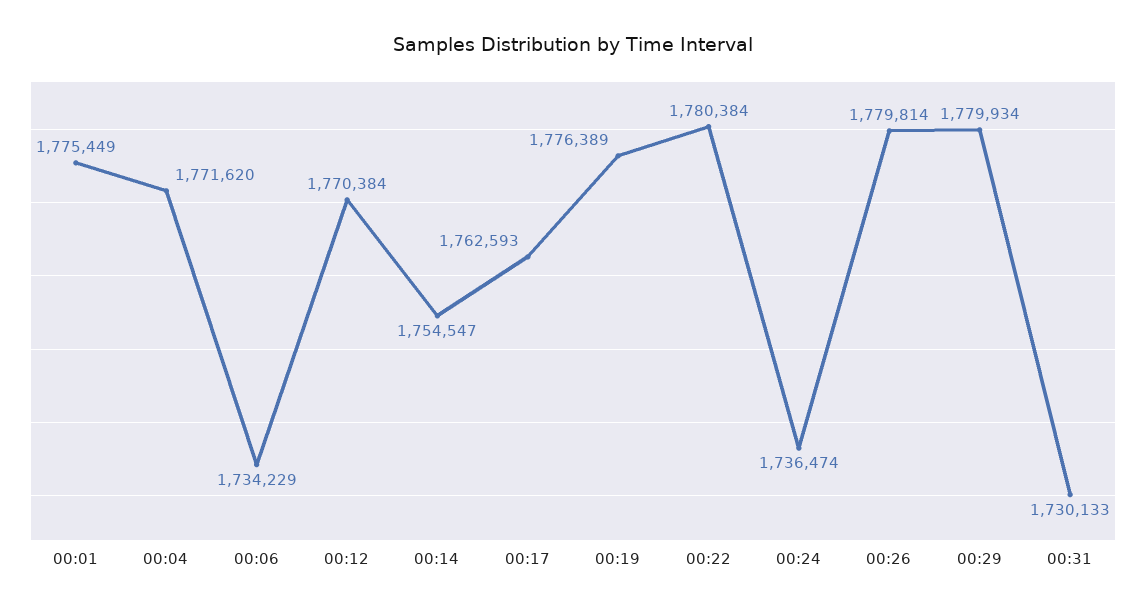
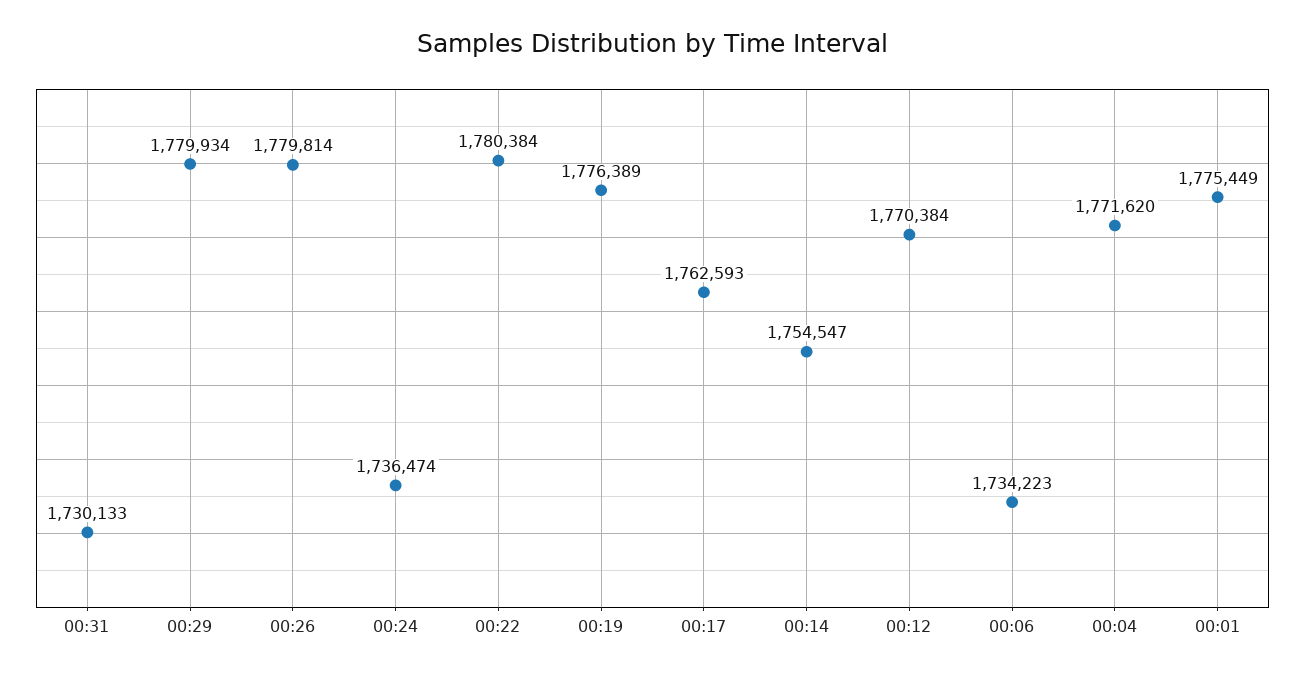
  {
    "00:01": 1775449,
    "00:04": 1771620,
-   "00:06": 1734229,
+   "00:06": 1734223,
    "00:12": 1770384,
    "00:14": 1754547,
    "00:17": 1762593,
    "00:19": 1776389,
    "00:22": 1780384,
    "00:24": 1736474,
    "00:26": 1779814,
    "00:29": 1779934,
    "00:31": 1730133
  }

